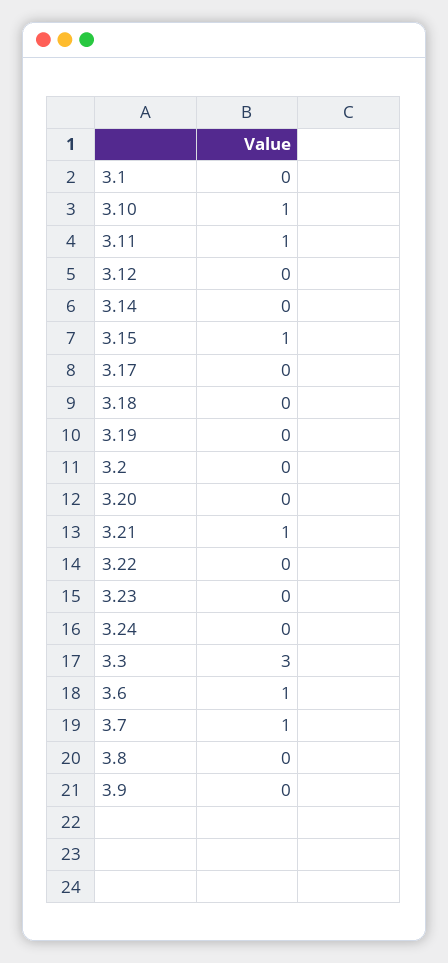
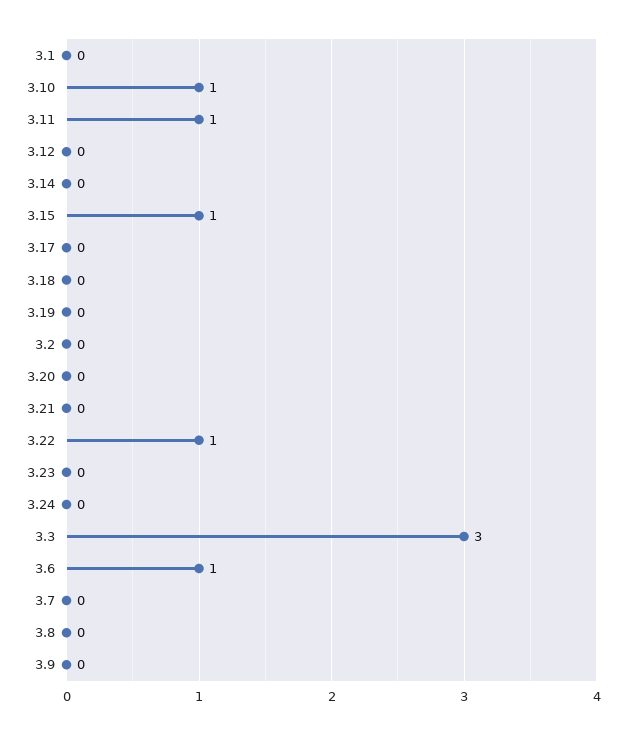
  {
    "3.1": 0,
    "3.10": 1,
    "3.11": 1,
    "3.12": 0,
    "3.14": 0,
    "3.15": 1,
    "3.17": 0,
    "3.18": 0,
    "3.19": 0,
    "3.2": 0,
    "3.20": 0,
-   "3.21": 1,
+   "3.21": 0,
-   "3.22": 0,
+   "3.22": 1,
    "3.23": 0,
    "3.24": 0,
    "3.3": 3,
    "3.6": 1,
-   "3.7": 1,
+   "3.7": 0,
    "3.8": 0,
    "3.9": 0
  }

